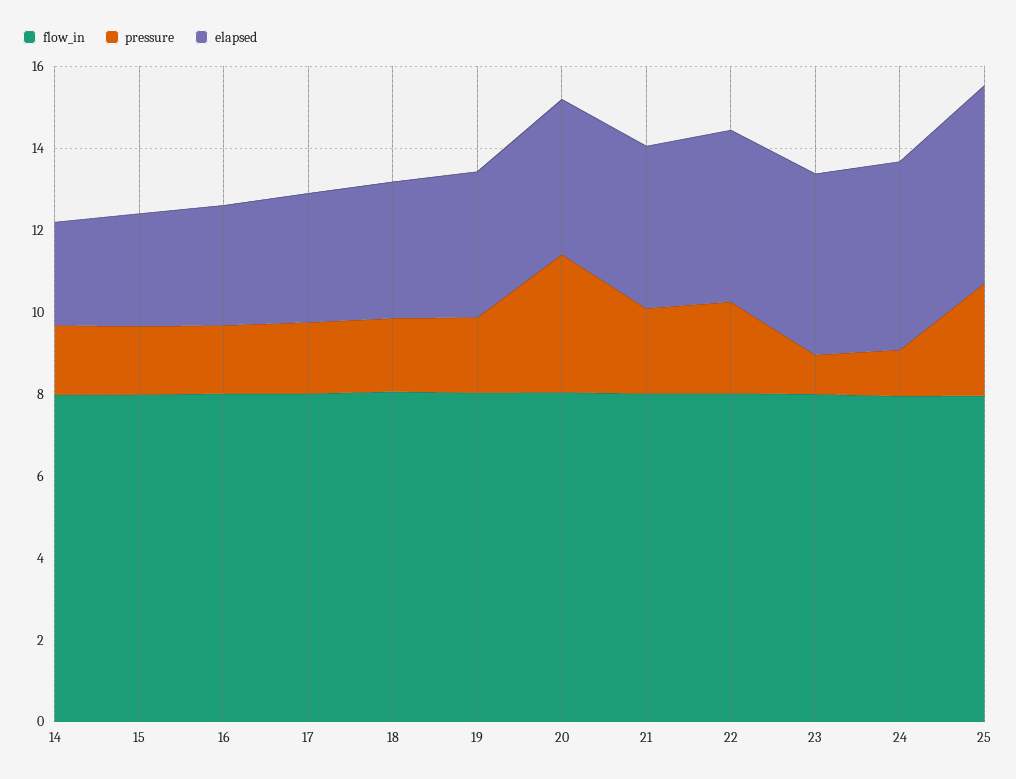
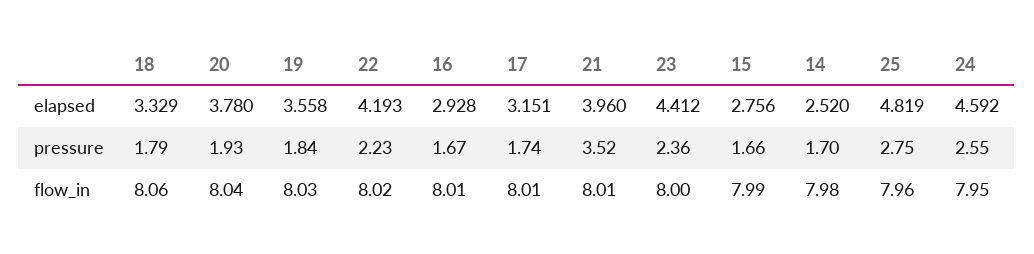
  {
    "flow_in": {
      "14": 7.98,
      "15": 7.99,
      "16": 8.01,
      "17": 8.01,
      "18": 8.06,
      "19": 8.03,
      "20": 8.04,
      "21": 8.01,
      "22": 8.02,
      "23": 8,
      "24": 7.95,
      "25": 7.96
    },
    "pressure": {
      "14": 1.7,
      "15": 1.66,
      "16": 1.67,
      "17": 1.74,
      "18": 1.79,
      "19": 1.84,
-     "20": 3.5,
+     "20": 1.93,
-     "21": 2,
+     "21": 3.52,
      "22": 2.23,
-     "23": 1,
+     "23": 2.36,
-     "24": 1,
+     "24": 2.55,
      "25": 2.75
    },
    "elapsed": {
      "14": 2.52,
      "15": 2.756,
      "16": 2.928,
      "17": 3.151,
      "18": 3.329,
      "19": 3.558,
      "20": 3.78,
      "21": 3.96,
      "22": 4.193,
      "23": 4.412,
      "24": 4.592,
      "25": 4.819
    }
  }

